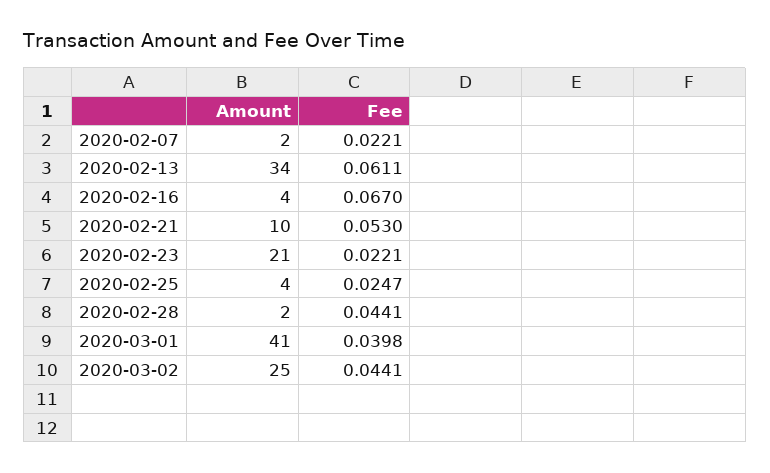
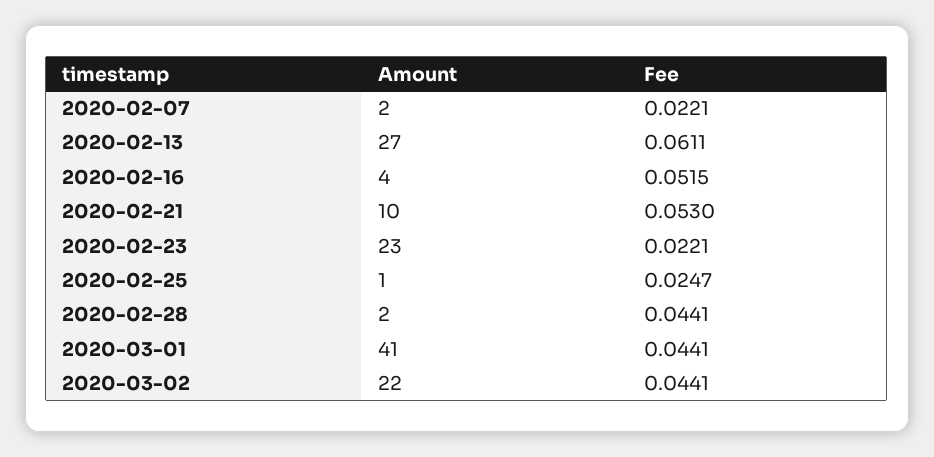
  {
    "Amount": {
      "2020-02-07": 2,
-     "2020-02-13": 34,
+     "2020-02-13": 27,
      "2020-02-16": 4,
      "2020-02-21": 10,
-     "2020-02-23": 21,
+     "2020-02-23": 23,
-     "2020-02-25": 4,
+     "2020-02-25": 1,
      "2020-02-28": 2,
      "2020-03-01": 41,
-     "2020-03-02": 25
+     "2020-03-02": 22
    },
    "Fee": {
      "2020-02-07": 0.0221,
      "2020-02-13": 0.0611,
-     "2020-02-16": 0.067,
+     "2020-02-16": 0.0515,
      "2020-02-21": 0.053,
      "2020-02-23": 0.0221,
      "2020-02-25": 0.0247,
      "2020-02-28": 0.0441,
-     "2020-03-01": 0.0398,
+     "2020-03-01": 0.0441,
      "2020-03-02": 0.0441
    }
  }

